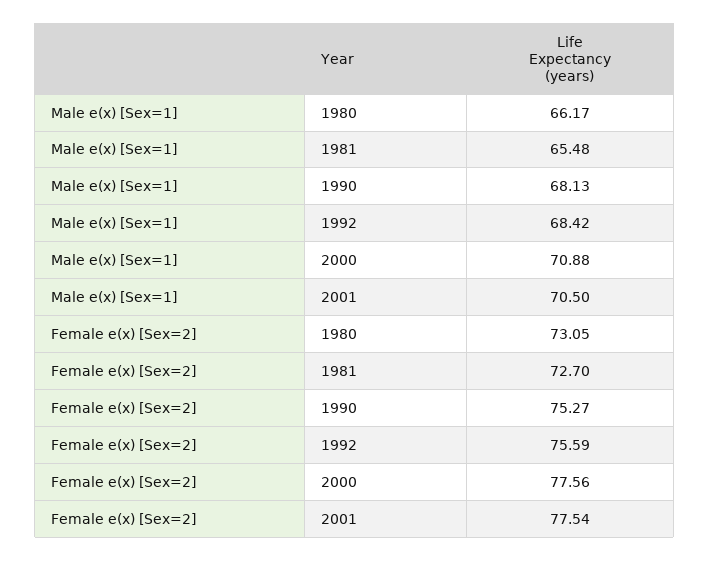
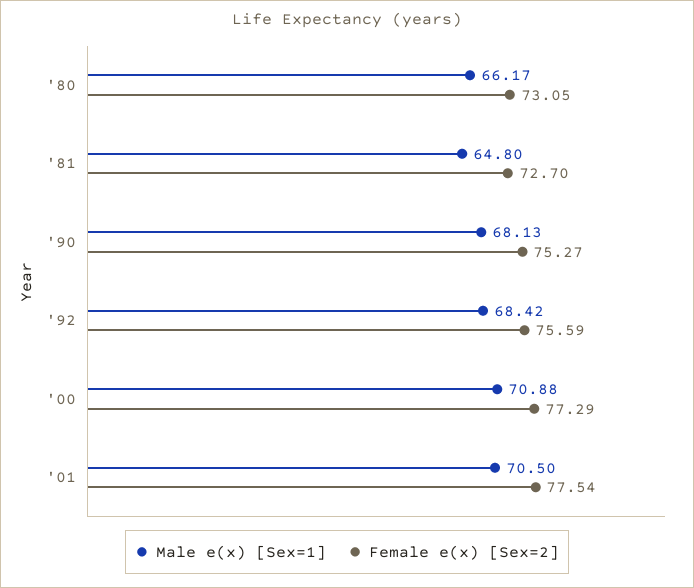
  {
    "Male e(x) [Sex=1]": {
      "1980": 66.17,
-     "1981": 65.48,
+     "1981": 64.8,
      "1990": 68.13,
      "1992": 68.42,
      "2000": 70.88,
      "2001": 70.5
    },
    "Female e(x) [Sex=2]": {
      "1980": 73.05,
      "1981": 72.7,
      "1990": 75.27,
      "1992": 75.59,
-     "2000": 77.56,
+     "2000": 77.29,
      "2001": 77.54
    }
  }

